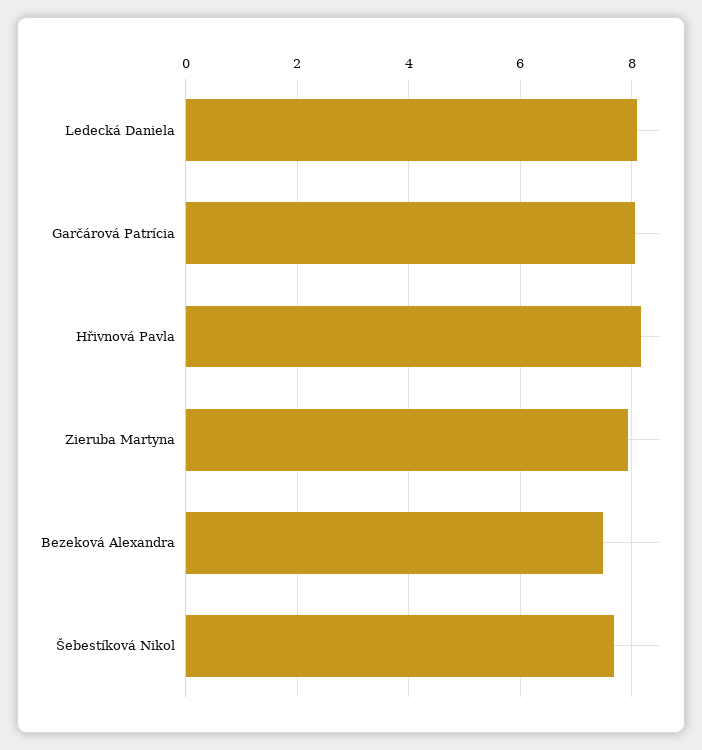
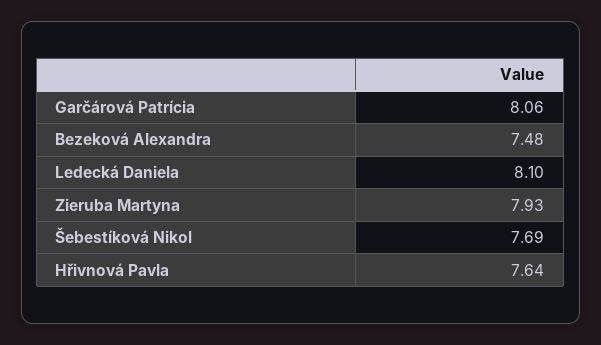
  {
    "Ledecká Daniela": 8.1,
    "Garčárová Patrícia": 8.06,
-   "Hřivnová Pavla": 8.2,
+   "Hřivnová Pavla": 7.64,
    "Zieruba Martyna": 7.93,
    "Bezeková Alexandra": 7.48,
    "Šebestíková Nikol": 7.69
  }

